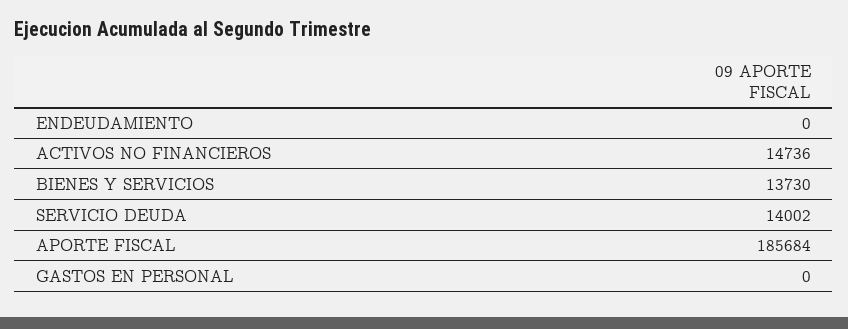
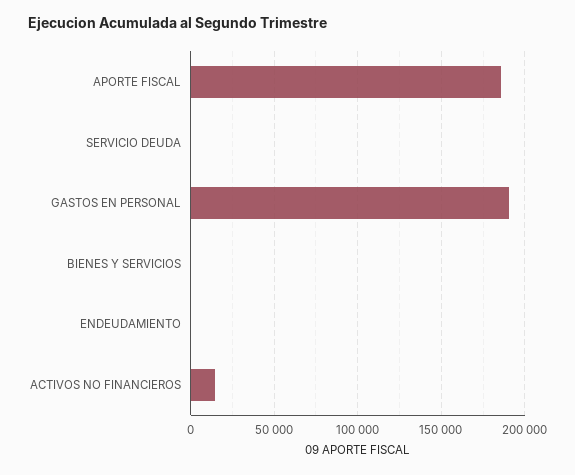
  {
    "ENDEUDAMIENTO": 0,
    "ACTIVOS NO FINANCIEROS": 14736,
-   "BIENES Y SERVICIOS": 13730,
+   "BIENES Y SERVICIOS": 0,
-   "SERVICIO DEUDA": 14002,
+   "SERVICIO DEUDA": 0,
    "APORTE FISCAL": 185684,
-   "GASTOS EN PERSONAL": 0
+   "GASTOS EN PERSONAL": 190000
  }

